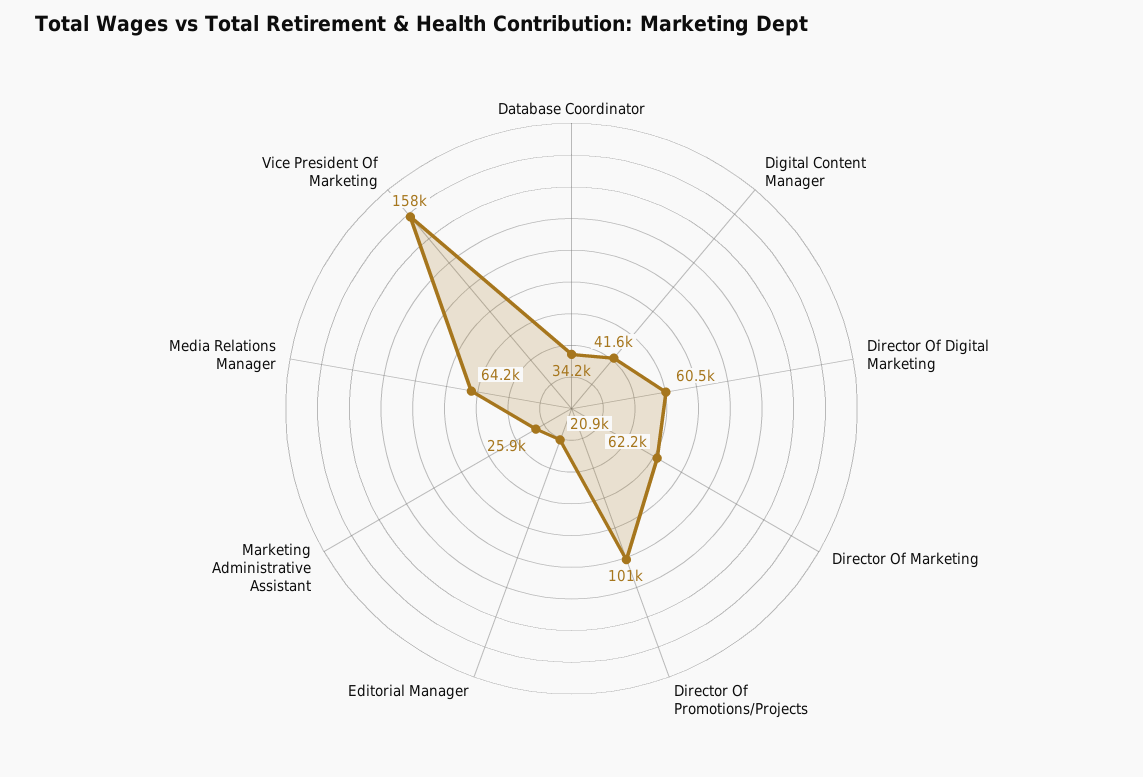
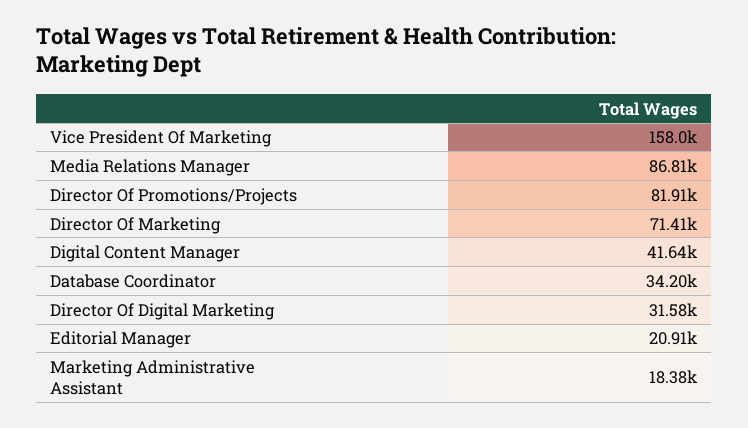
  {
    "Database Coordinator": 34200,
    "Digital Content Manager": 41640,
-   "Director Of Digital Marketing": 60500,
+   "Director Of Digital Marketing": 31580,
-   "Director Of Marketing": 62200,
+   "Director Of Marketing": 71410,
-   "Director Of Promotions/Projects": 101000,
+   "Director Of Promotions/Projects": 81910,
    "Editorial Manager": 20910,
-   "Marketing Administrative Assistant": 25900,
+   "Marketing Administrative Assistant": 18380,
-   "Media Relations Manager": 64200,
+   "Media Relations Manager": 86810,
    "Vice President Of Marketing": 158000
  }

